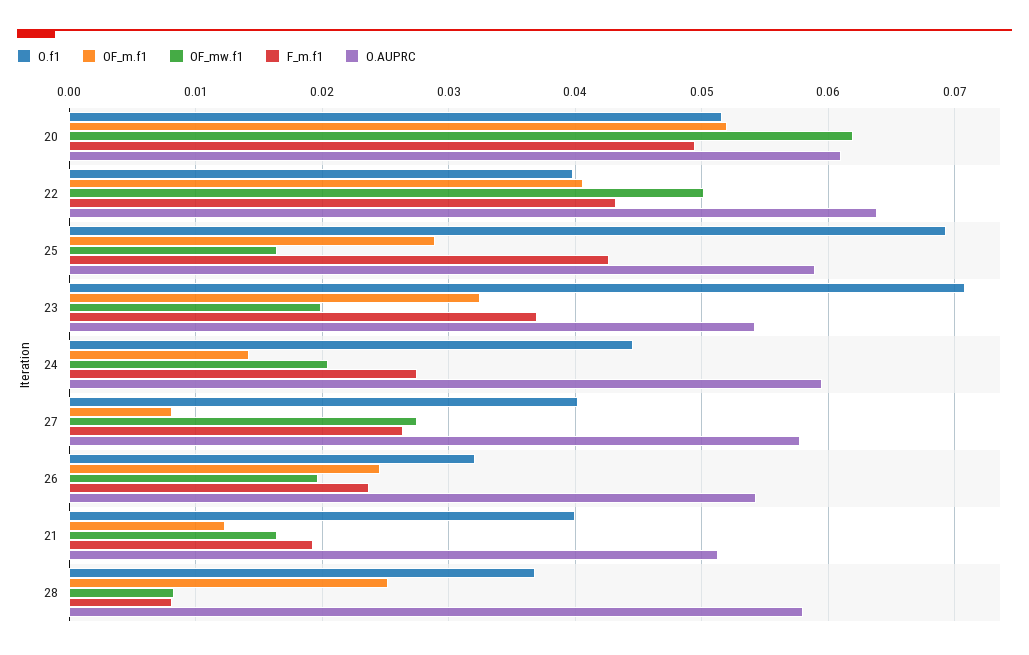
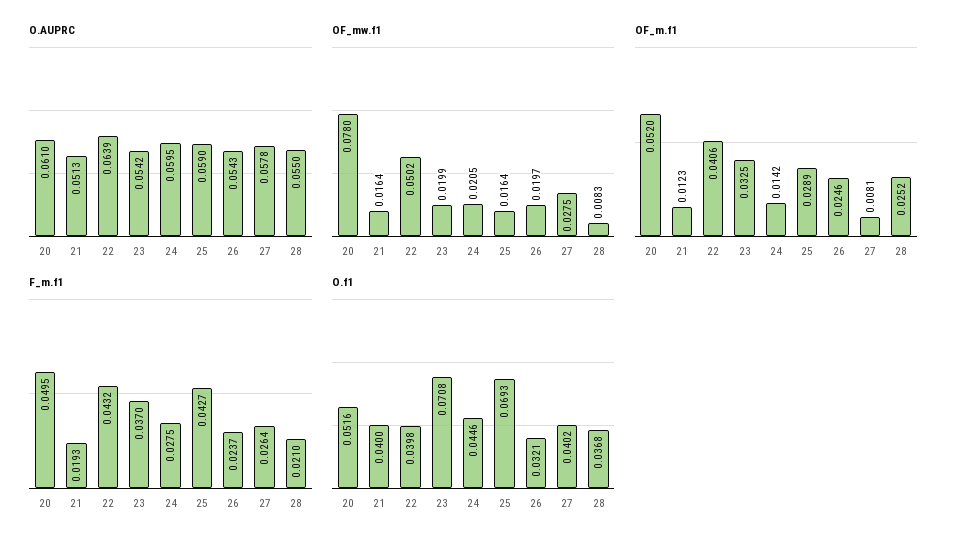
  {
    "O.f1": {
      "20": 0.0516,
      "22": 0.0398,
      "25": 0.0693,
      "23": 0.0708,
      "24": 0.0446,
      "27": 0.0402,
      "26": 0.0321,
      "21": 0.04,
      "28": 0.0368
    },
    "OF_m.f1": {
      "20": 0.052,
      "22": 0.0406,
      "25": 0.0289,
      "23": 0.0325,
      "24": 0.0142,
      "27": 0.0081,
      "26": 0.0246,
      "21": 0.0123,
      "28": 0.0252
    },
    "OF_mw.f1": {
-     "20": 0.062,
+     "20": 0.078,
      "22": 0.0502,
      "25": 0.0164,
      "23": 0.0199,
      "24": 0.0205,
      "27": 0.0275,
      "26": 0.0197,
      "21": 0.0164,
      "28": 0.0083
    },
    "F_m.f1": {
      "20": 0.0495,
      "22": 0.0432,
      "25": 0.0427,
      "23": 0.037,
      "24": 0.0275,
      "27": 0.0264,
      "26": 0.0237,
      "21": 0.0193,
-     "28": 0.008
+     "28": 0.021
    },
    "O.AUPRC": {
      "20": 0.061,
      "22": 0.0639,
      "25": 0.059,
      "23": 0.0542,
      "24": 0.0595,
      "27": 0.0578,
      "26": 0.0543,
      "21": 0.0513,
-     "28": 0.058
+     "28": 0.055
    }
  }

